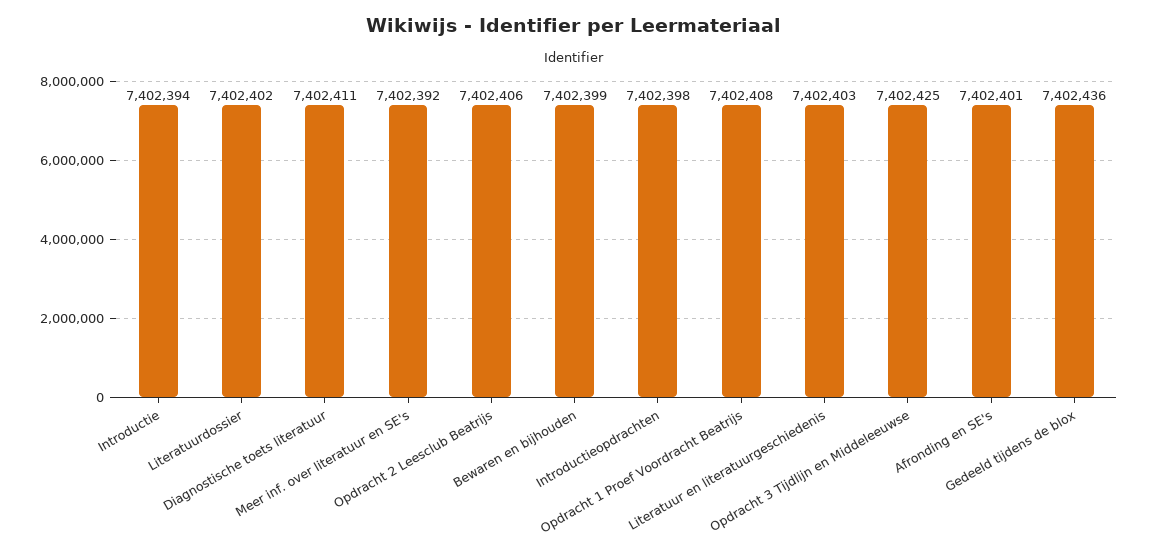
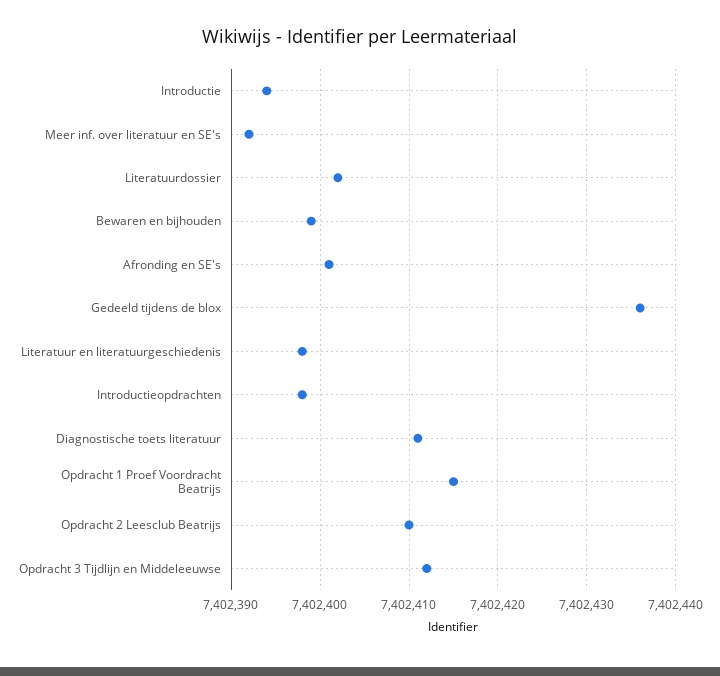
  {
    "Introductie": 7402394,
    "Literatuurdossier": 7402402,
    "Diagnostische toets literatuur": 7402411,
    "Meer inf. over literatuur en SE's": 7402392,
-   "Opdracht 2 Leesclub Beatrijs": 7402406,
+   "Opdracht 2 Leesclub Beatrijs": 7402410,
    "Bewaren en bijhouden": 7402399,
    "Introductieopdrachten": 7402398,
-   "Opdracht 1 Proef Voordracht Beatrijs": 7402408,
+   "Opdracht 1 Proef Voordracht Beatrijs": 7402415,
-   "Literatuur en literatuurgeschiedenis": 7402403,
+   "Literatuur en literatuurgeschiedenis": 7402398,
-   "Opdracht 3 Tijdlijn en Middeleeuwse": 7402425,
+   "Opdracht 3 Tijdlijn en Middeleeuwse": 7402412,
    "Afronding en SE's": 7402401,
    "Gedeeld tijdens de blox": 7402436
  }

